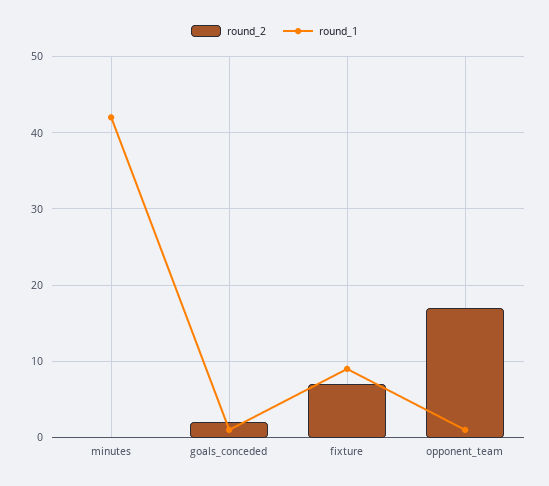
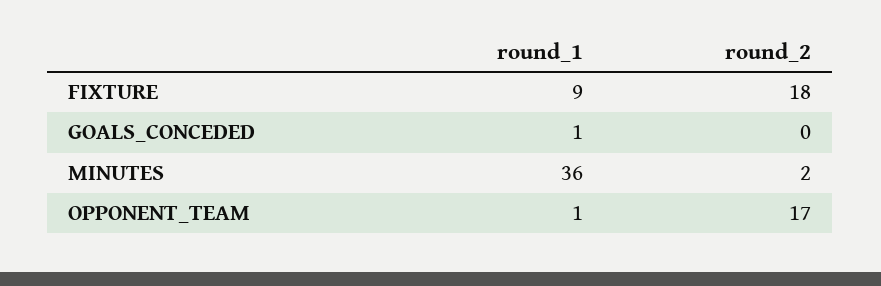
  {
    "round_2": {
-     "minutes": 0,
+     "minutes": 2,
-     "goals_conceded": 2,
+     "goals_conceded": 0,
-     "fixture": 7,
+     "fixture": 18,
      "opponent_team": 17
    },
    "round_1": {
-     "minutes": 42,
+     "minutes": 36,
      "goals_conceded": 1,
      "fixture": 9,
      "opponent_team": 1
    }
  }

